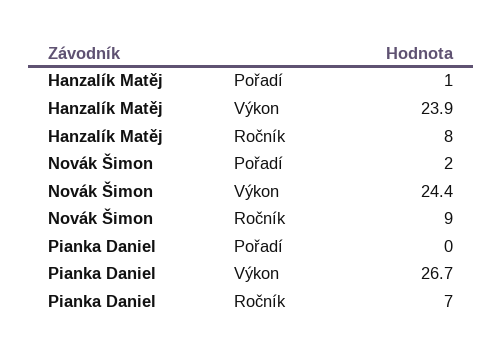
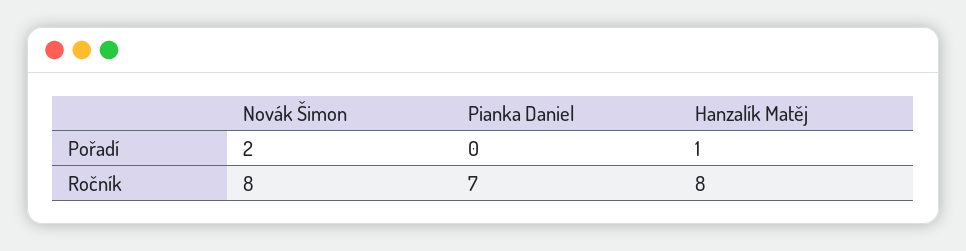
  {
    "Hanzalík Matěj": {
      "Pořadí": 1,
-     "Výkon": 23.9,
      "Ročník": 8
    },
    "Novák Šimon": {
      "Pořadí": 2,
-     "Výkon": 24.4,
-     "Ročník": 9
+     "Ročník": 8
    },
    "Pianka Daniel": {
      "Pořadí": 0,
-     "Výkon": 26.7,
      "Ročník": 7
    }
  }

